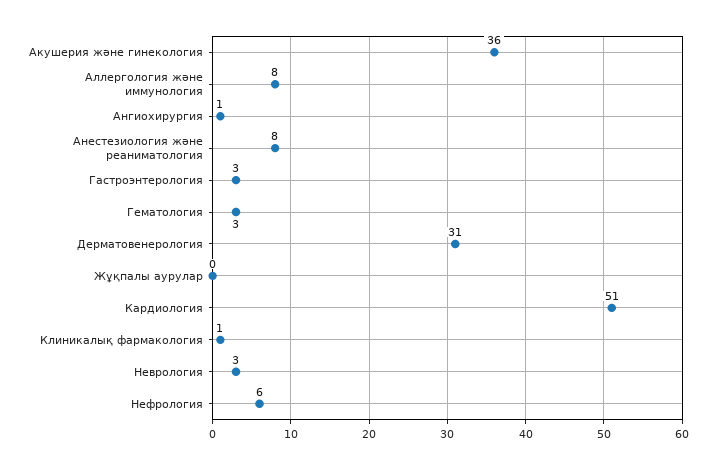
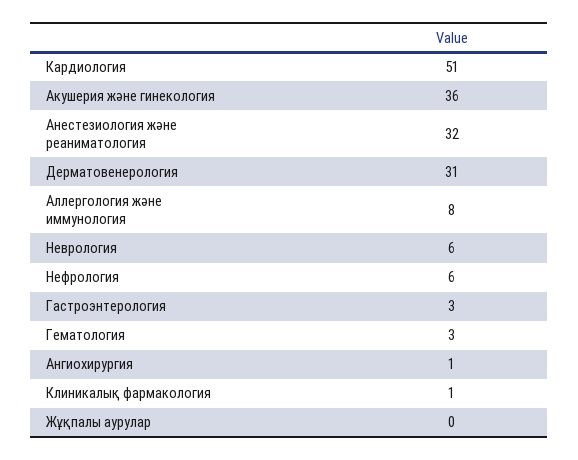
  {
    "Акушерия және гинекология": 36,
    "Аллергология және иммунология": 8,
    "Ангиохирургия": 1,
-   "Анестезиология және реаниматология": 8,
+   "Анестезиология және реаниматология": 32,
    "Гастроэнтерология": 3,
    "Гематология": 3,
    "Дерматовенерология": 31,
    "Жұқпалы аурулар": 0,
    "Кардиология": 51,
    "Клиникалық фармакология": 1,
-   "Неврология": 3,
+   "Неврология": 6,
    "Нефрология": 6
  }

